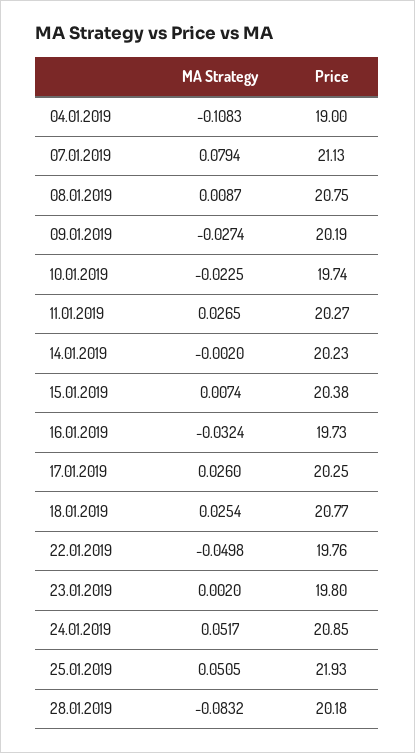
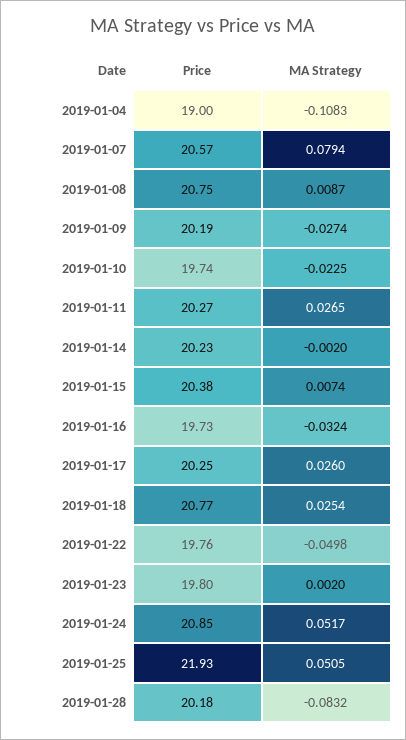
  {
    "MA Strategy": {
      "04.01.2019": -0.1083,
      "07.01.2019": 0.0794,
      "08.01.2019": 0.0087,
      "09.01.2019": -0.0274,
      "10.01.2019": -0.0225,
      "11.01.2019": 0.0265,
      "14.01.2019": -0.002,
      "15.01.2019": 0.0074,
      "16.01.2019": -0.0324,
      "17.01.2019": 0.026,
      "18.01.2019": 0.0254,
      "22.01.2019": -0.0498,
      "23.01.2019": 0.002,
      "24.01.2019": 0.0517,
      "25.01.2019": 0.0505,
      "28.01.2019": -0.0832
    },
    "Price": {
      "04.01.2019": 19,
-     "07.01.2019": 21.13,
+     "07.01.2019": 20.57,
      "08.01.2019": 20.75,
      "09.01.2019": 20.19,
      "10.01.2019": 19.74,
      "11.01.2019": 20.27,
      "14.01.2019": 20.23,
      "15.01.2019": 20.38,
      "16.01.2019": 19.73,
      "17.01.2019": 20.25,
      "18.01.2019": 20.77,
      "22.01.2019": 19.76,
      "23.01.2019": 19.8,
      "24.01.2019": 20.85,
      "25.01.2019": 21.93,
      "28.01.2019": 20.18
    }
  }

